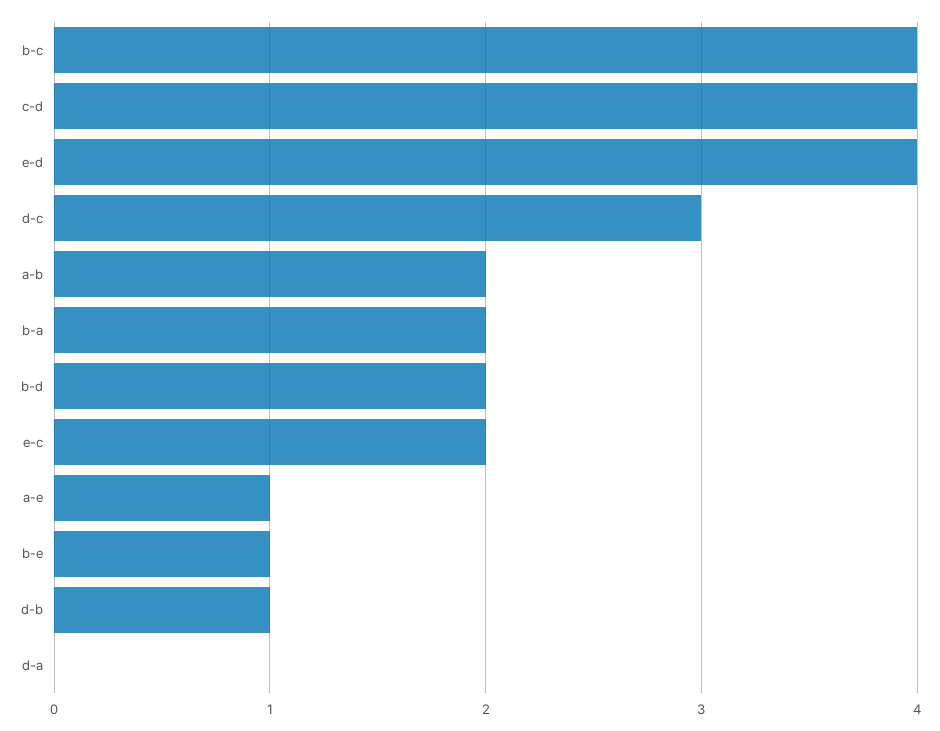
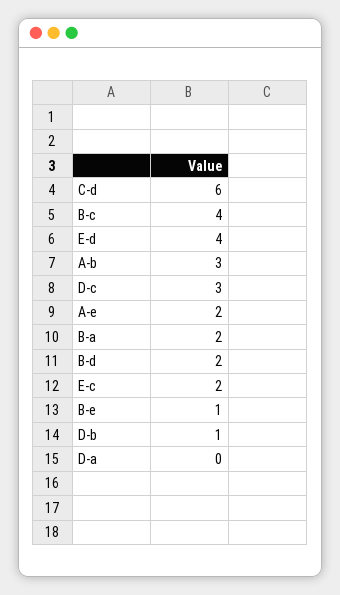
  {
    "b-c": 4,
-   "c-d": 4,
+   "c-d": 6,
    "e-d": 4,
    "d-c": 3,
-   "a-b": 2,
+   "a-b": 3,
    "b-a": 2,
    "b-d": 2,
    "e-c": 2,
-   "a-e": 1,
+   "a-e": 2,
    "b-e": 1,
    "d-b": 1,
    "d-a": 0
  }

